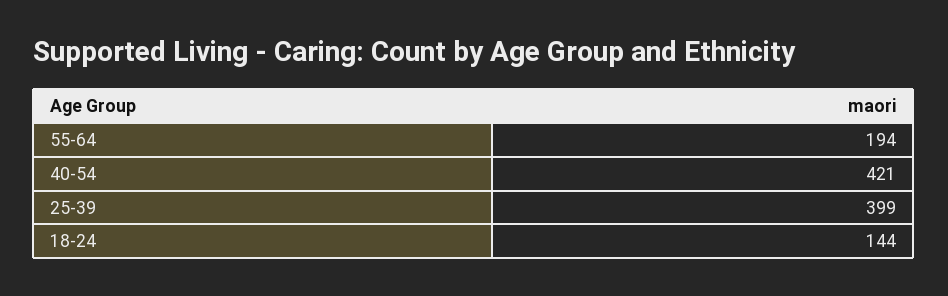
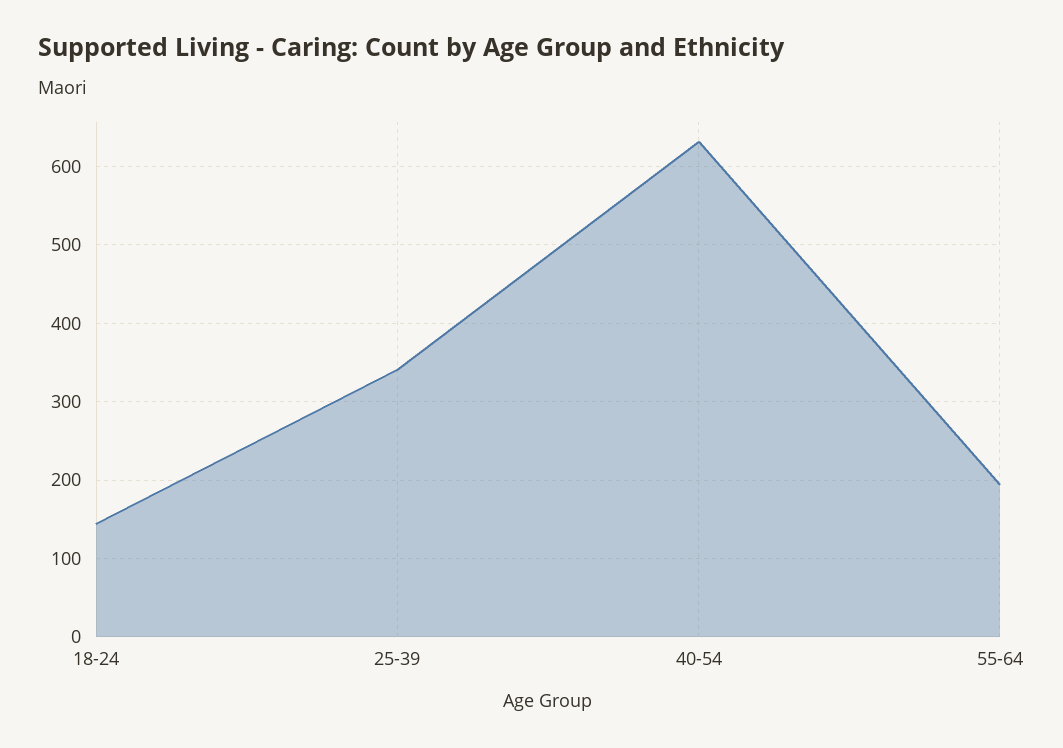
  {
    "55-64": 194,
-   "40-54": 421,
+   "40-54": 630,
-   "25-39": 399,
+   "25-39": 340,
    "18-24": 144
  }

